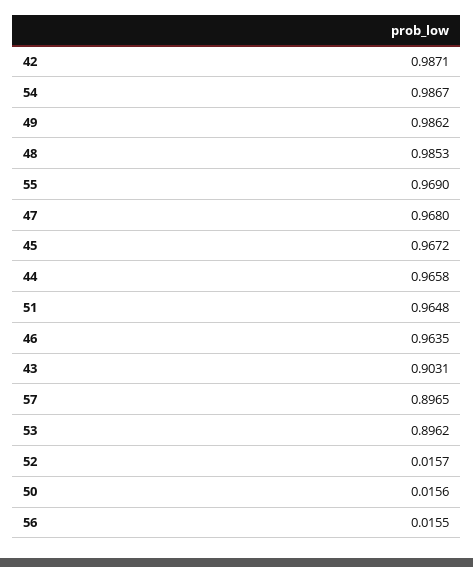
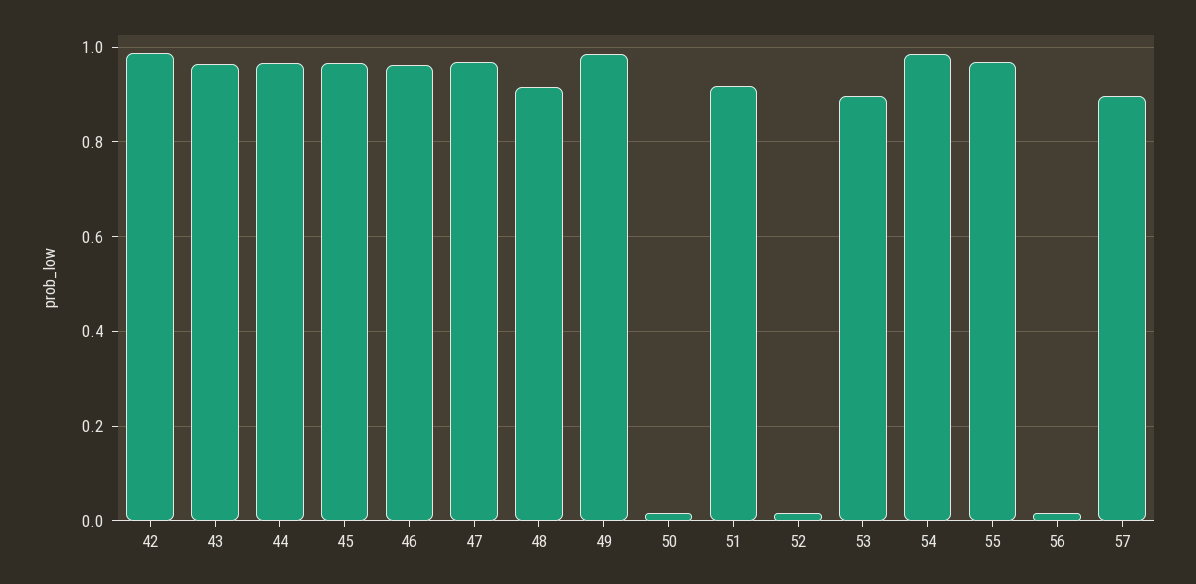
  {
    "42": 0.9871,
    "54": 0.9867,
    "49": 0.9862,
-   "48": 0.9853,
+   "48": 0.92,
    "55": 0.969,
    "47": 0.968,
    "45": 0.9672,
    "44": 0.9658,
-   "51": 0.9648,
+   "51": 0.92,
    "46": 0.9635,
-   "43": 0.9031,
+   "43": 0.96,
    "57": 0.8965,
    "53": 0.8962,
    "52": 0.0157,
    "50": 0.0156,
    "56": 0.0155
  }

